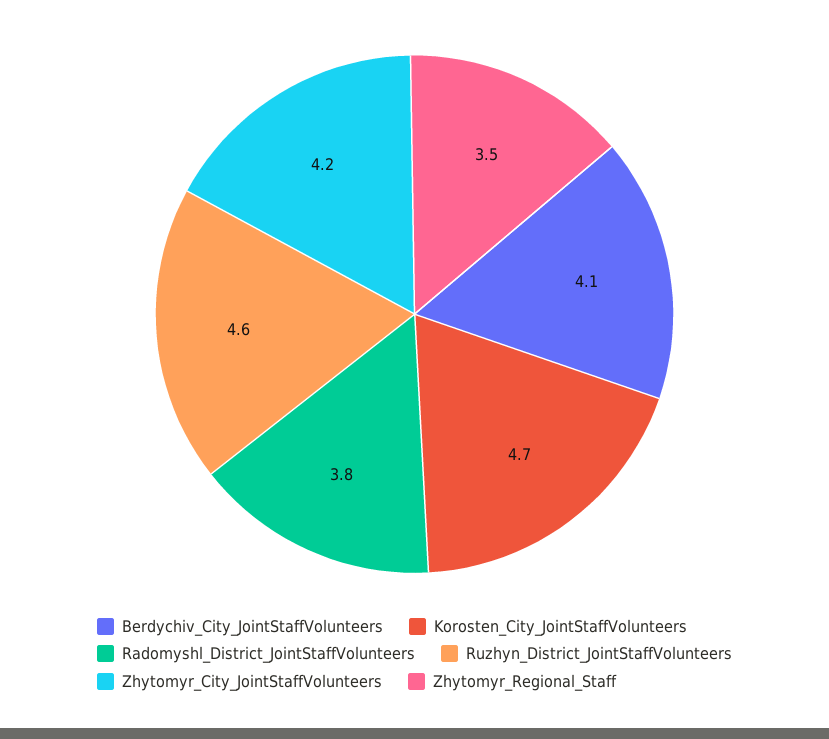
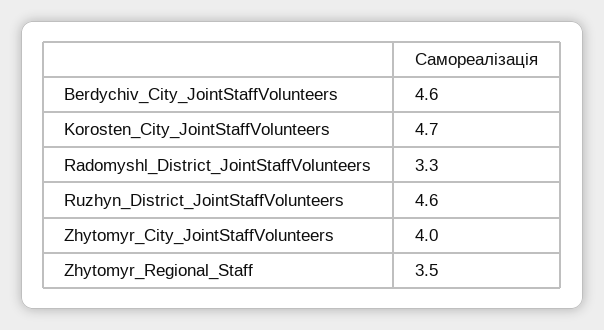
  {
-   "Berdychiv_City_JointStaffVolunteers": 4.1,
+   "Berdychiv_City_JointStaffVolunteers": 4.6,
    "Korosten_City_JointStaffVolunteers": 4.7,
-   "Radomyshl_District_JointStaffVolunteers": 3.8,
+   "Radomyshl_District_JointStaffVolunteers": 3.3,
    "Ruzhyn_District_JointStaffVolunteers": 4.6,
-   "Zhytomyr_City_JointStaffVolunteers": 4.2,
+   "Zhytomyr_City_JointStaffVolunteers": 4,
    "Zhytomyr_Regional_Staff": 3.5
  }

